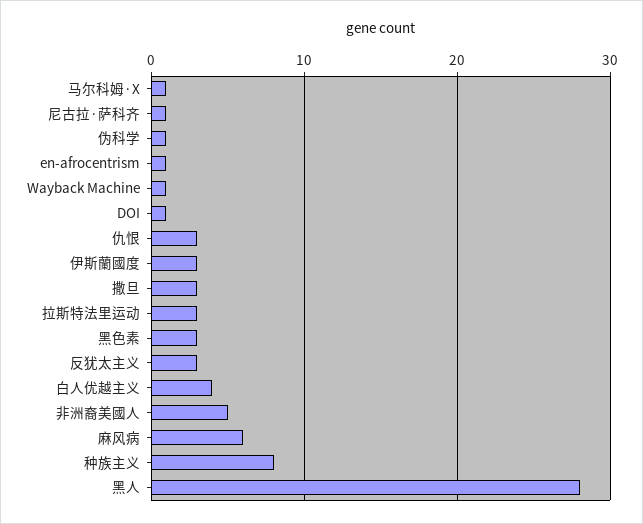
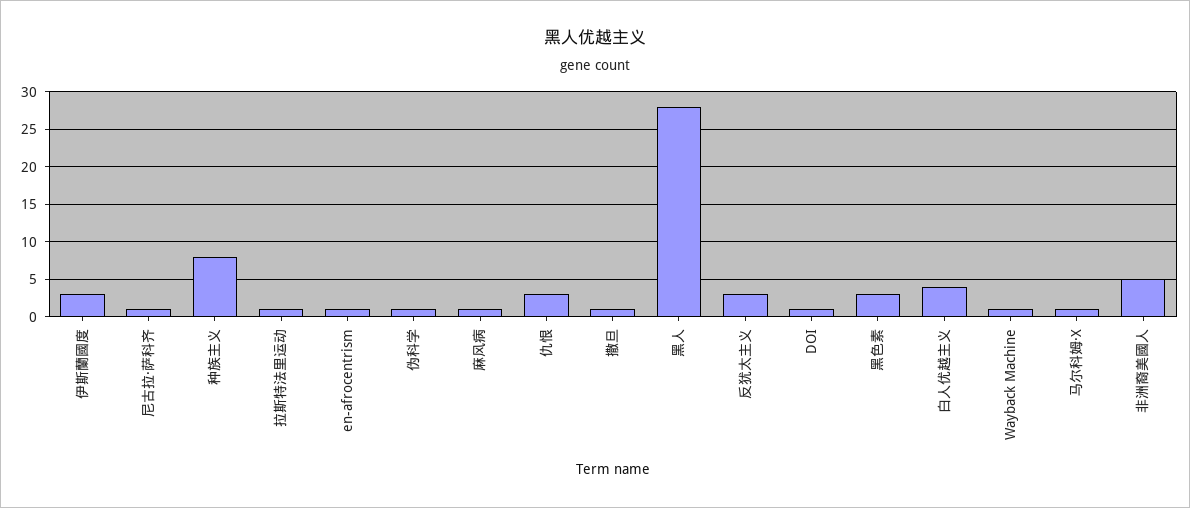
  {
    "马尔科姆·X": 1,
    "尼古拉·萨科齐": 1,
    "伪科学": 1,
    "en-afrocentrism": 1,
    "Wayback Machine": 1,
    "DOI": 1,
    "仇恨": 3,
    "伊斯蘭國度": 3,
-   "撒旦": 3,
+   "撒旦": 1,
-   "拉斯特法里运动": 3,
+   "拉斯特法里运动": 1,
    "黑色素": 3,
    "反犹太主义": 3,
    "白人优越主义": 4,
    "非洲裔美國人": 5,
-   "麻风病": 6,
+   "麻风病": 1,
    "种族主义": 8,
    "黑人": 28
  }

